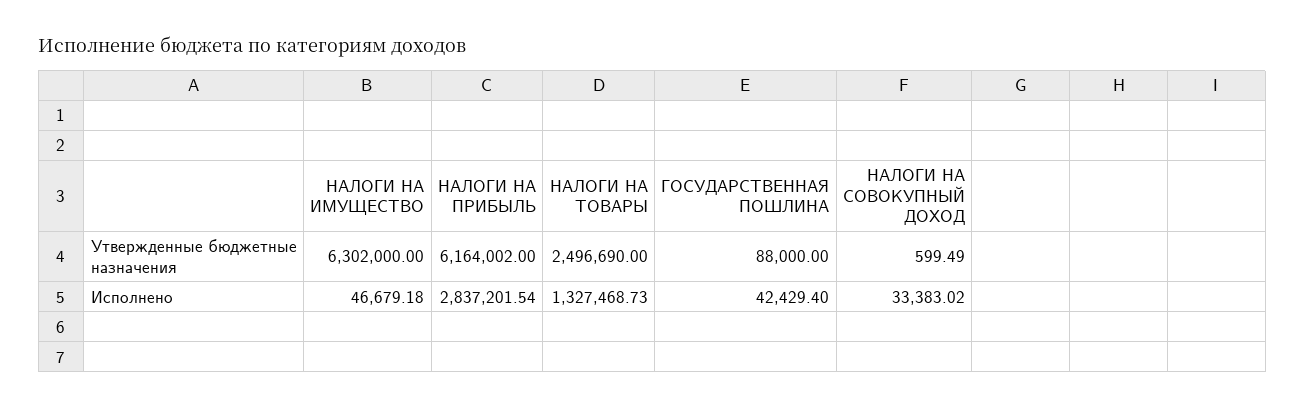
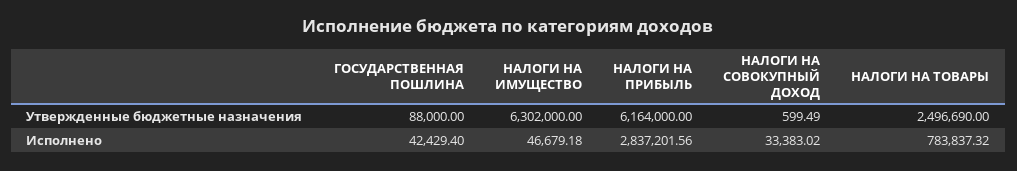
  {
    "НАЛОГИ НА ИМУЩЕСТВО": {
      "Утвержденные бюджетные назначения": 6302000,
      "Исполнено": 46679.18
    },
    "НАЛОГИ НА ПРИБЫЛЬ": {
-     "Утвержденные бюджетные назначения": 6164002,
+     "Утвержденные бюджетные назначения": 6164000,
-     "Исполнено": 2837201.54
+     "Исполнено": 2837201.56
    },
    "НАЛОГИ НА ТОВАРЫ": {
      "Утвержденные бюджетные назначения": 2496690,
-     "Исполнено": 1327468.73
+     "Исполнено": 783837.32
    },
    "ГОСУДАРСТВЕННАЯ ПОШЛИНА": {
      "Утвержденные бюджетные назначения": 88000,
      "Исполнено": 42429.4
    },
    "НАЛОГИ НА СОВОКУПНЫЙ ДОХОД": {
      "Утвержденные бюджетные назначения": 599.49,
      "Исполнено": 33383.02
    }
  }

